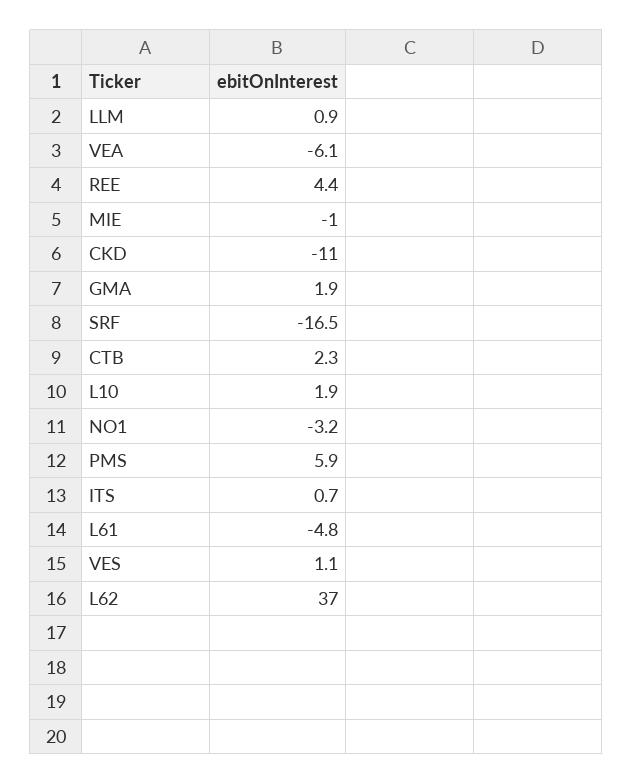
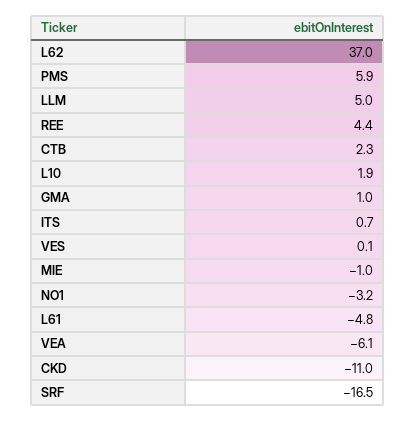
  {
-   "LLM": 0.9,
+   "LLM": 5,
    "VEA": -6.1,
    "REE": 4.4,
    "MIE": -1,
    "CKD": -11,
-   "GMA": 1.9,
+   "GMA": 1,
    "SRF": -16.5,
    "CTB": 2.3,
    "L10": 1.9,
    "NO1": -3.2,
    "PMS": 5.9,
    "ITS": 0.7,
    "L61": -4.8,
-   "VES": 1.1,
+   "VES": 0.1,
    "L62": 37
  }

